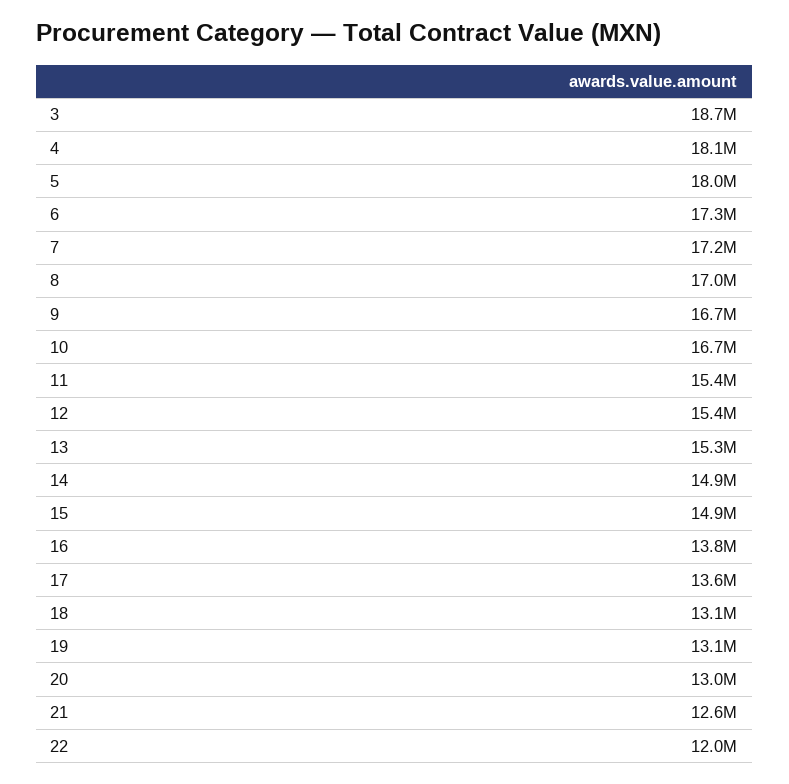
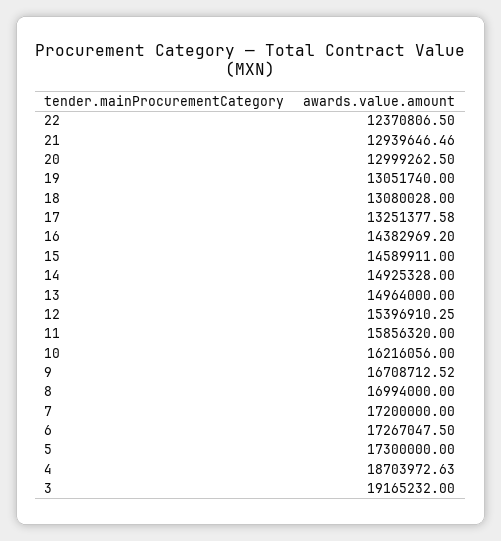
  {
-   "3": 18700000,
+   "3": 19165232,
-   "4": 18100000,
+   "4": 18703972.63,
-   "5": 18000000,
+   "5": 17300000,
    "6": 17267047.5,
    "7": 17200000,
    "8": 16994000,
    "9": 16708712.52,
-   "10": 16700000,
+   "10": 16216056,
-   "11": 15400000,
+   "11": 15856320,
    "12": 15396910.25,
-   "13": 15300000,
+   "13": 14964000,
    "14": 14925328,
-   "15": 14900000,
+   "15": 14589911,
-   "16": 13800000,
+   "16": 14382969.2,
-   "17": 13600000,
+   "17": 13251377.58,
    "18": 13080028,
    "19": 13051740,
    "20": 12999262.5,
-   "21": 12600000,
+   "21": 12939646.46,
-   "22": 12000000
+   "22": 12370806.5
  }

